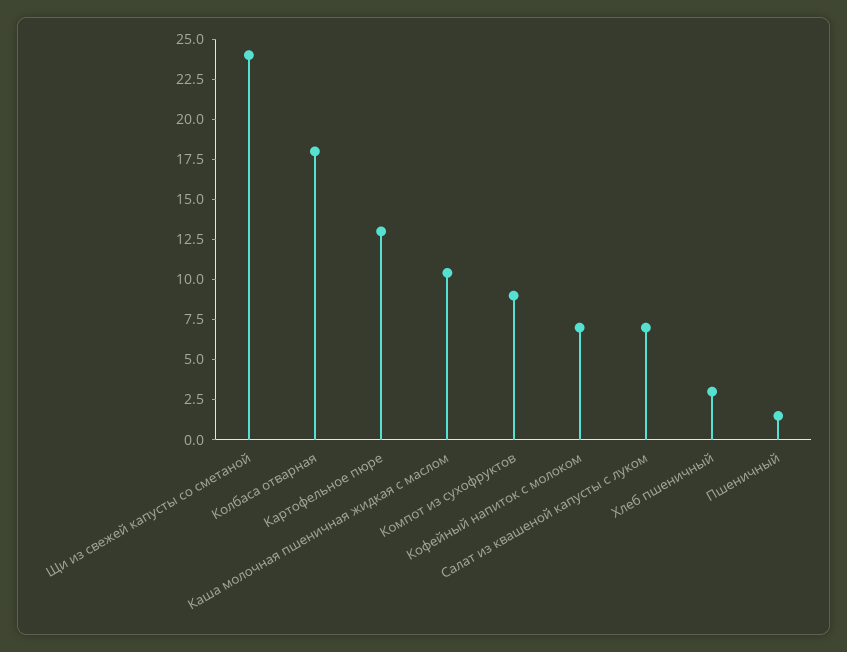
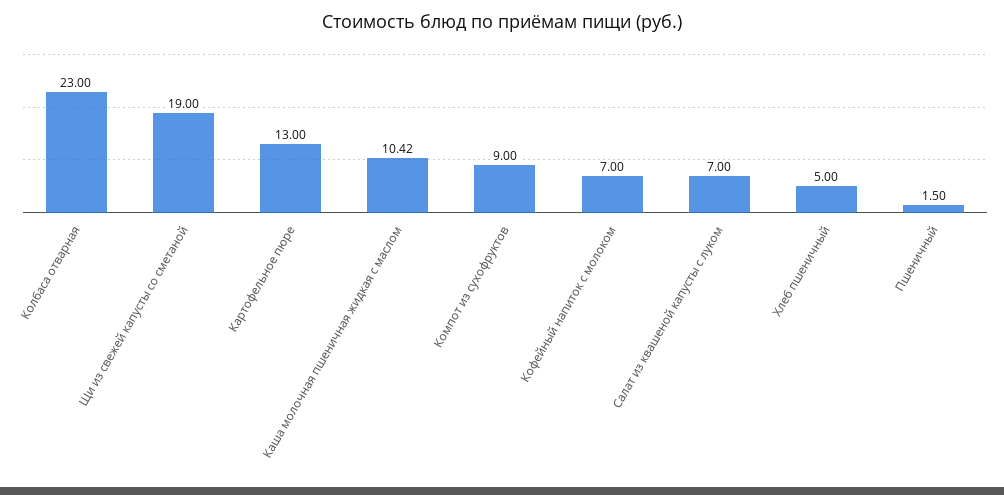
  {
-   "Щи из свежей капусты со сметаной": 24,
+   "Щи из свежей капусты со сметаной": 19,
-   "Колбаса отварная": 18,
+   "Колбаса отварная": 23,
    "Картофельное пюре": 13,
    "Каша молочная пшеничная жидкая с маслом": 10.42,
    "Компот из сухофруктов": 9,
    "Кофейный напиток с молоком": 7,
    "Салат из квашеной капусты с луком": 7,
-   "Хлеб пшеничный": 3,
+   "Хлеб пшеничный": 5,
    "Пшеничный": 1.5
  }

